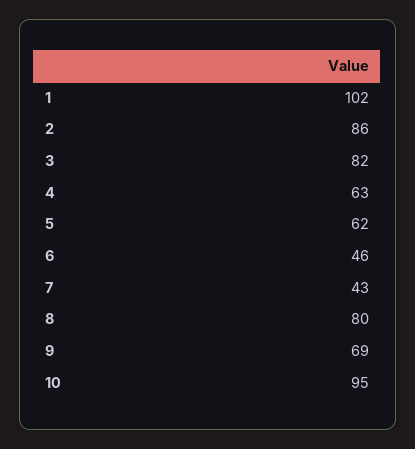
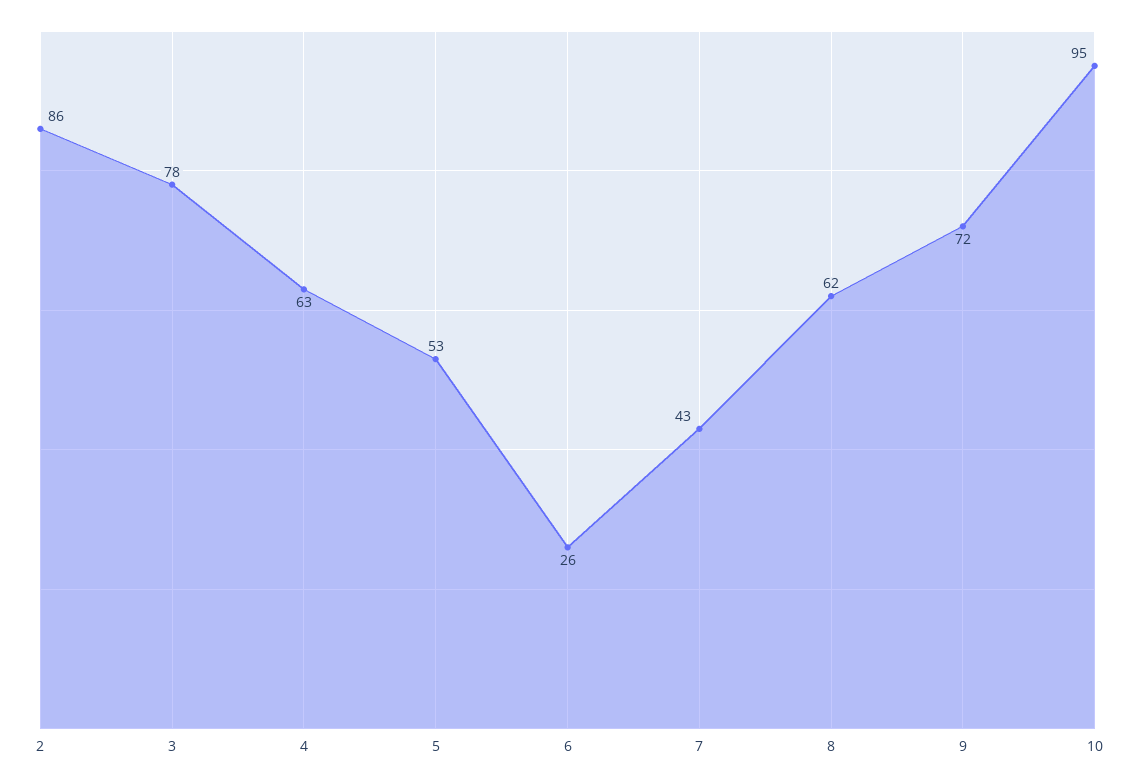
  {
-   "1": 102,
    "2": 86,
-   "3": 82,
+   "3": 78,
    "4": 63,
-   "5": 62,
+   "5": 53,
-   "6": 46,
+   "6": 26,
    "7": 43,
-   "8": 80,
+   "8": 62,
-   "9": 69,
+   "9": 72,
    "10": 95
  }

